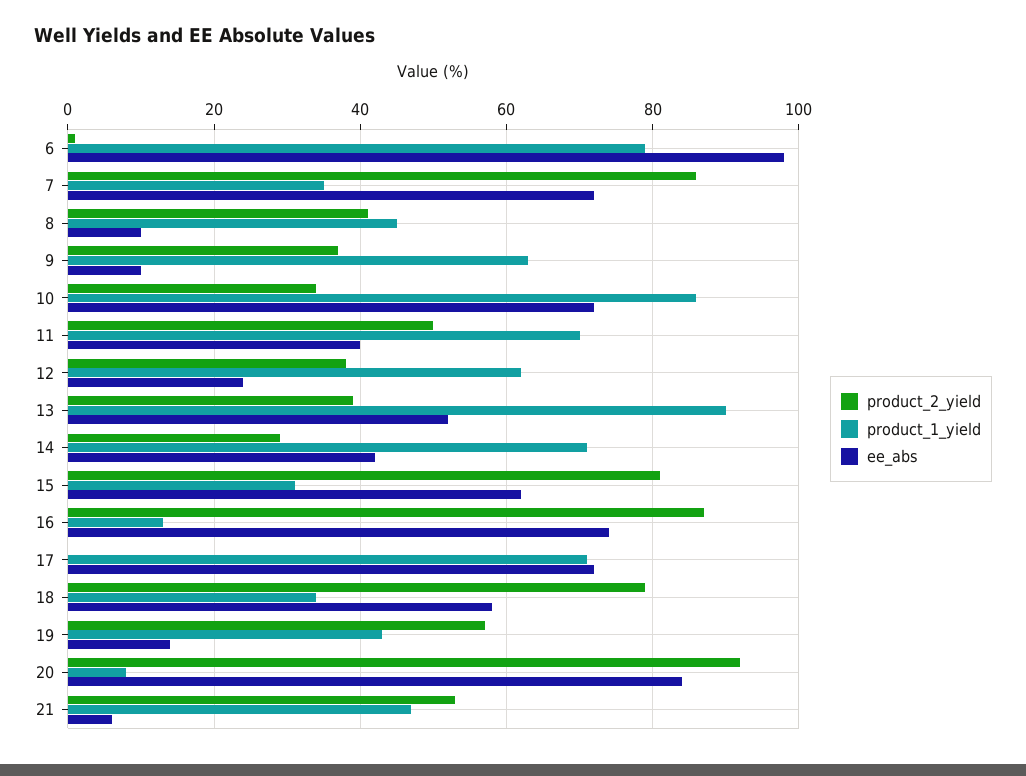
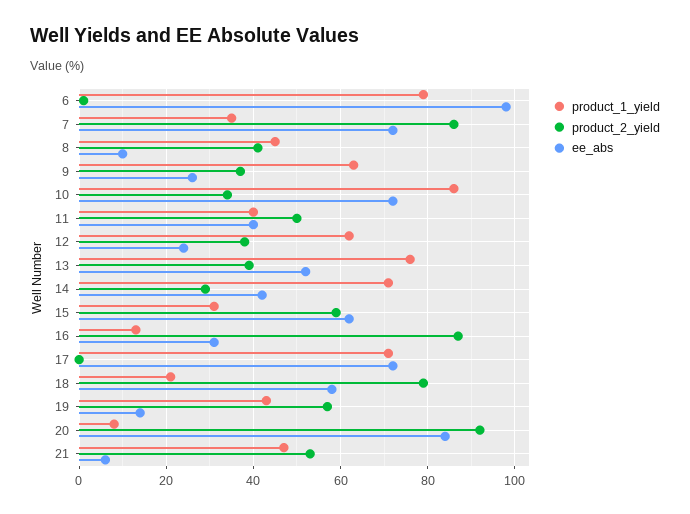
  {
    "product_2_yield": {
      "6": 0,
      "7": 85,
      "8": 40,
      "9": 35,
      "10": 35,
      "11": 50,
      "12": 40,
      "13": 40,
      "14": 30,
-     "15": 80,
+     "15": 60,
      "16": 85,
      "17": 0,
      "18": 80,
      "19": 55,
      "20": 90,
      "21": 55
    },
    "product_1_yield": {
      "6": 80,
      "7": 35,
      "8": 45,
      "9": 65,
      "10": 85,
-     "11": 70,
+     "11": 40,
      "12": 60,
-     "13": 90,
+     "13": 75,
      "14": 70,
      "15": 30,
      "16": 15,
      "17": 70,
-     "18": 35,
+     "18": 20,
      "19": 45,
      "20": 10,
      "21": 45
    },
    "ee_abs": {
      "6": 100,
      "7": 70,
      "8": 10,
-     "9": 10,
+     "9": 25,
      "10": 70,
      "11": 40,
      "12": 25,
      "13": 50,
      "14": 40,
      "15": 60,
-     "16": 75,
+     "16": 30,
      "17": 70,
      "18": 60,
      "19": 15,
      "20": 85,
      "21": 5
    }
  }

